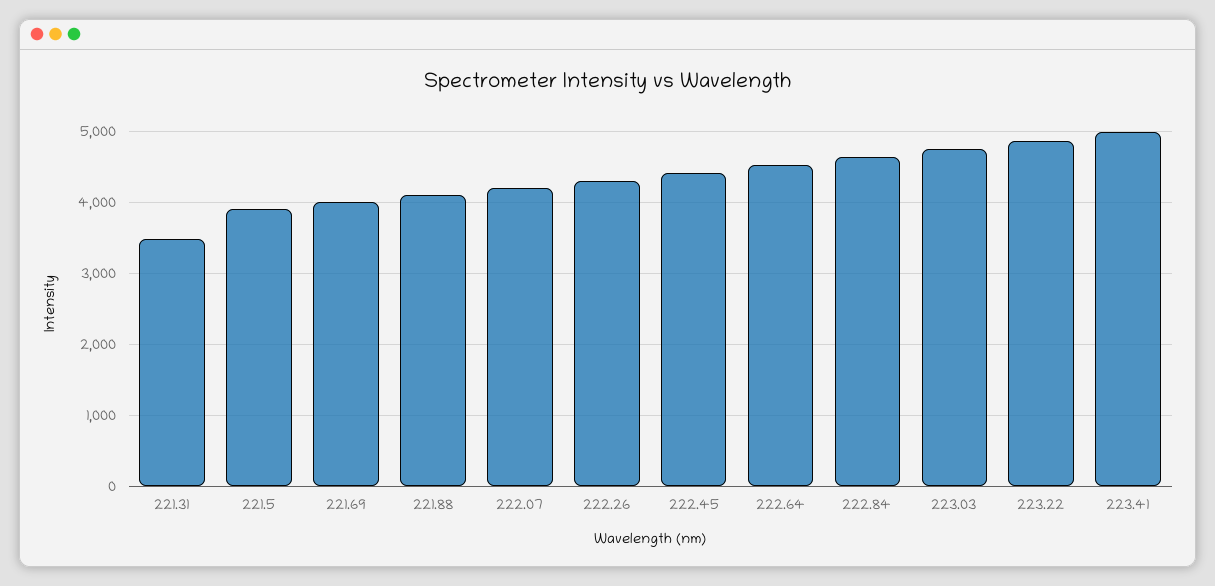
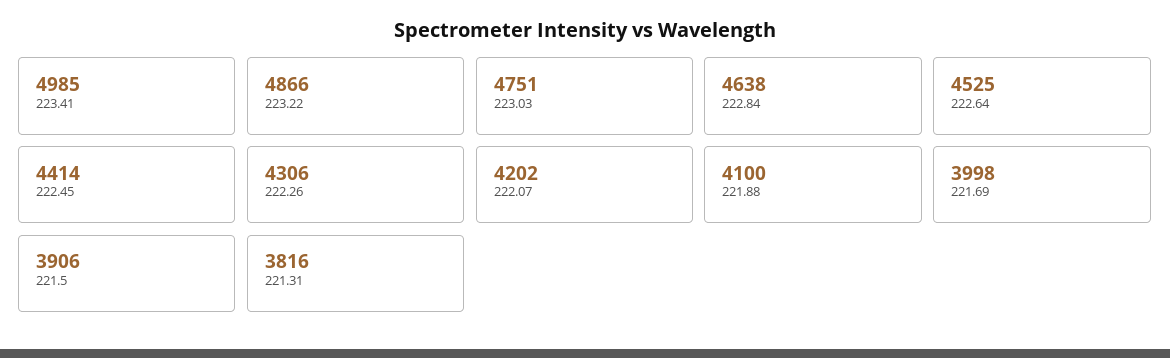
  {
-   "221.31": 3500,
+   "221.31": 3816,
    "221.5": 3906,
    "221.69": 3998,
    "221.88": 4100,
    "222.07": 4202,
    "222.26": 4306,
    "222.45": 4414,
    "222.64": 4525,
    "222.84": 4638,
    "223.03": 4751,
    "223.22": 4866,
    "223.41": 4985
  }

